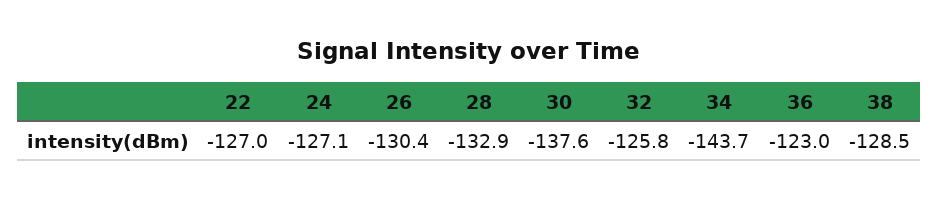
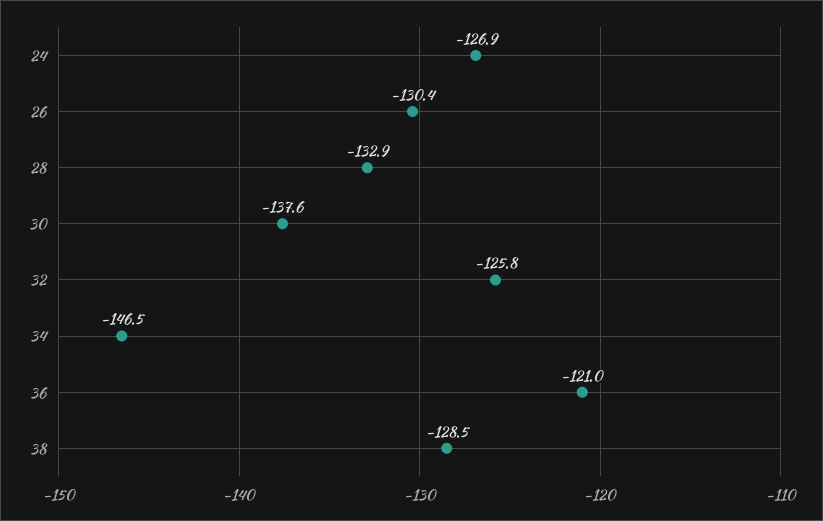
  {
-   "22": -127,
-   "24": -127.1,
+   "24": -126.9,
    "26": -130.4,
    "28": -132.9,
    "30": -137.6,
    "32": -125.8,
-   "34": -143.7,
+   "34": -146.5,
-   "36": -123,
+   "36": -121,
    "38": -128.5
  }

